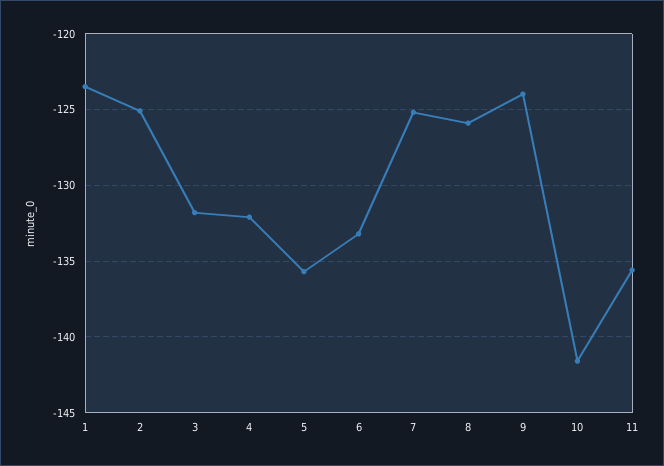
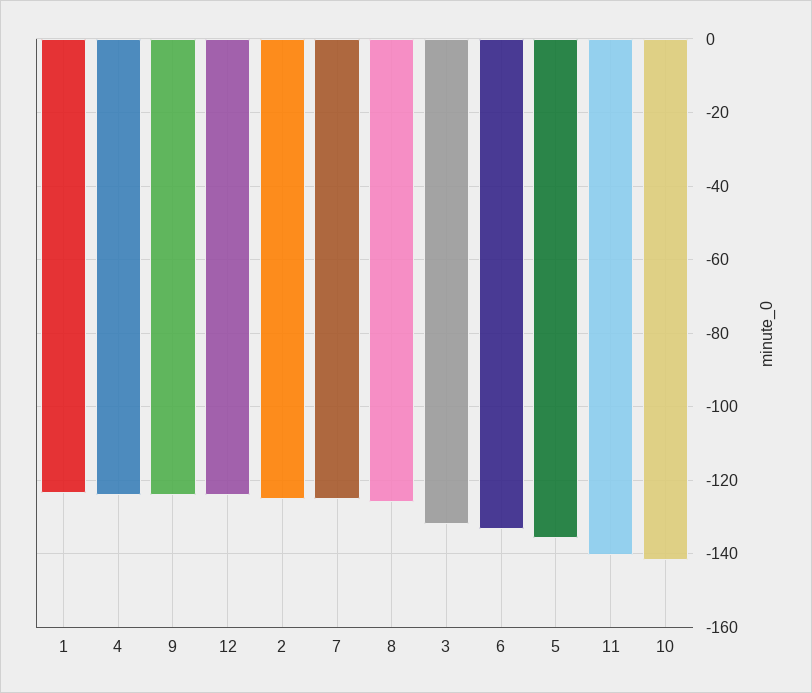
  {
    "1": -123.5,
    "2": -125,
    "3": -132,
-   "4": -132,
+   "4": -124,
    "5": -135.5,
    "6": -133,
    "7": -125,
    "8": -126,
    "9": -124,
    "10": -141.5,
-   "11": -135.5
+   "11": -140,
+   "12": -124
  }

